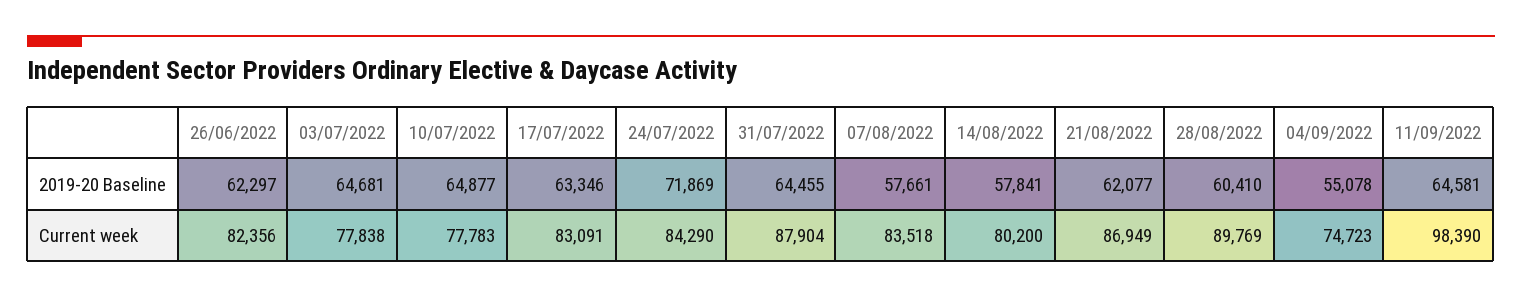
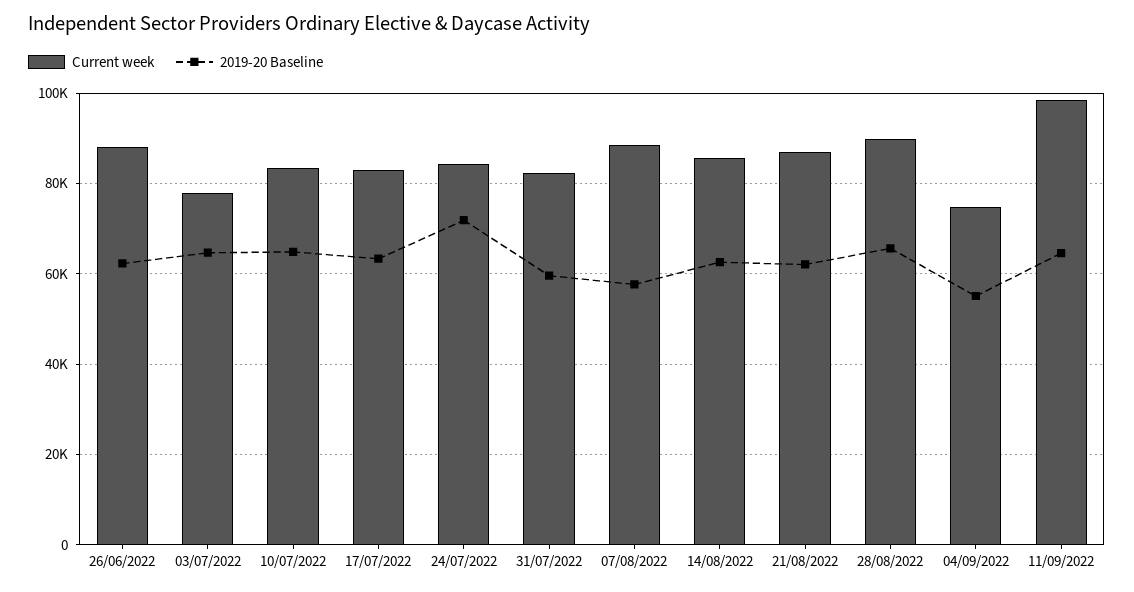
  {
    "2019-20 Baseline": {
      "26/06/2022": 62297,
      "03/07/2022": 64681,
      "10/07/2022": 64877,
      "17/07/2022": 63346,
      "24/07/2022": 71869,
-     "31/07/2022": 64455,
+     "31/07/2022": 60000,
      "07/08/2022": 57661,
-     "14/08/2022": 57841,
+     "14/08/2022": 62000,
      "21/08/2022": 62077,
-     "28/08/2022": 60410,
+     "28/08/2022": 66000,
      "04/09/2022": 55078,
      "11/09/2022": 64581
    },
    "Current week": {
-     "26/06/2022": 82356,
+     "26/06/2022": 88000,
      "03/07/2022": 77838,
-     "10/07/2022": 77783,
+     "10/07/2022": 84000,
      "17/07/2022": 83091,
      "24/07/2022": 84290,
-     "31/07/2022": 87904,
+     "31/07/2022": 82000,
-     "07/08/2022": 83518,
+     "07/08/2022": 88000,
-     "14/08/2022": 80200,
+     "14/08/2022": 86000,
      "21/08/2022": 86949,
      "28/08/2022": 89769,
      "04/09/2022": 74723,
      "11/09/2022": 98390
    }
  }

